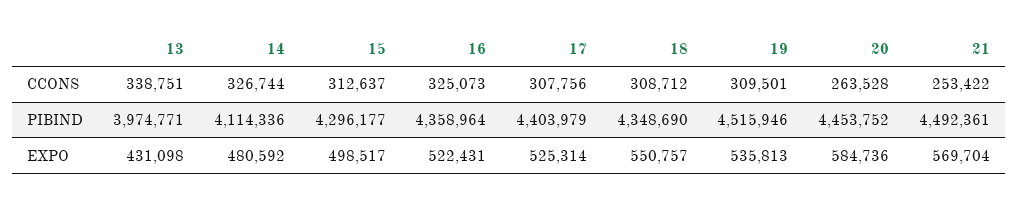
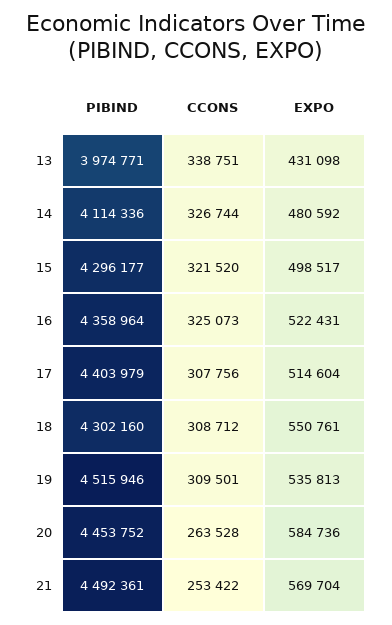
  {
    "13": {
      "CCONS": 338751,
      "PIBIND": 3974771,
      "EXPO": 431098
    },
    "14": {
      "CCONS": 326744,
      "PIBIND": 4114336,
      "EXPO": 480592
    },
    "15": {
-     "CCONS": 312637,
+     "CCONS": 321520,
      "PIBIND": 4296177,
      "EXPO": 498517
    },
    "16": {
      "CCONS": 325073,
      "PIBIND": 4358964,
      "EXPO": 522431
    },
    "17": {
      "CCONS": 307756,
      "PIBIND": 4403979,
-     "EXPO": 525314
+     "EXPO": 514604
    },
    "18": {
      "CCONS": 308712,
-     "PIBIND": 4348690,
+     "PIBIND": 4302160,
-     "EXPO": 550757
+     "EXPO": 550761
    },
    "19": {
      "CCONS": 309501,
      "PIBIND": 4515946,
      "EXPO": 535813
    },
    "20": {
      "CCONS": 263528,
      "PIBIND": 4453752,
      "EXPO": 584736
    },
    "21": {
      "CCONS": 253422,
      "PIBIND": 4492361,
      "EXPO": 569704
    }
  }

